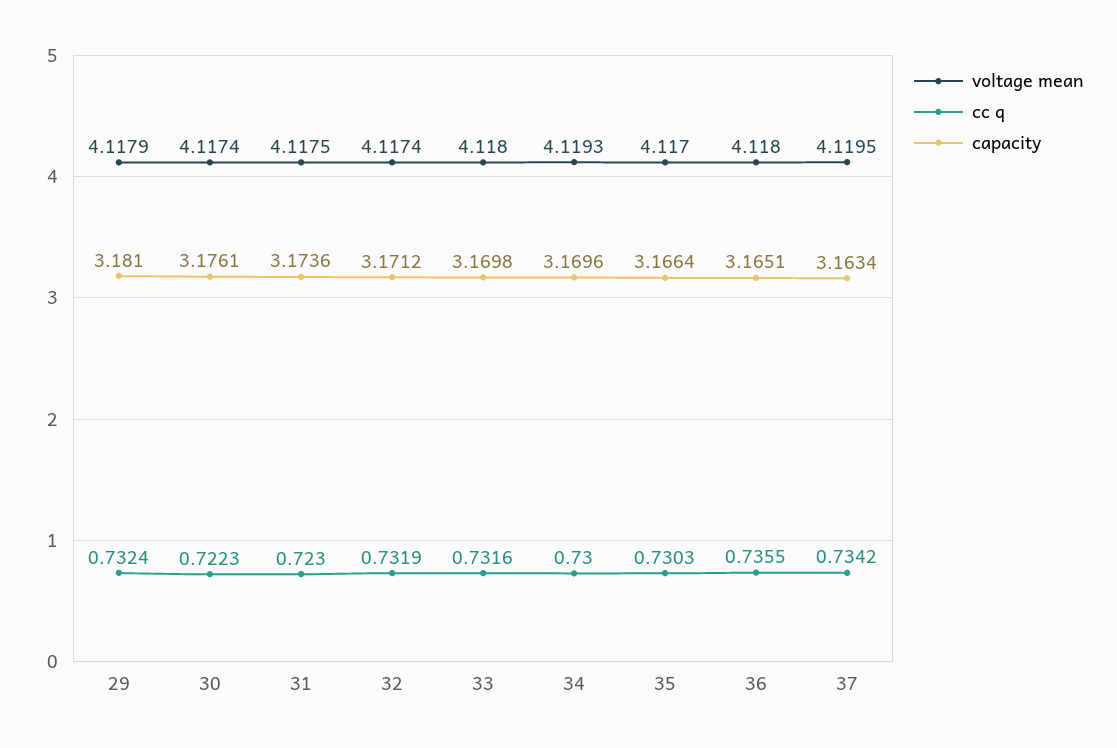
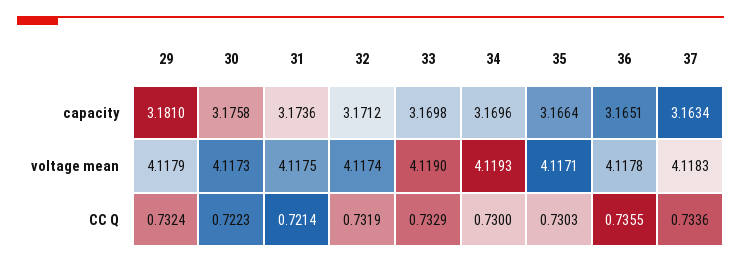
  {
    "voltage mean": {
      "29": 4.1179,
-     "30": 4.1174,
+     "30": 4.1173,
      "31": 4.1175,
      "32": 4.1174,
-     "33": 4.118,
+     "33": 4.119,
      "34": 4.1193,
-     "35": 4.117,
+     "35": 4.1171,
-     "36": 4.118,
+     "36": 4.1178,
-     "37": 4.1195
+     "37": 4.1183
    },
    "cc q": {
      "29": 0.7324,
      "30": 0.7223,
-     "31": 0.723,
+     "31": 0.7214,
      "32": 0.7319,
-     "33": 0.7316,
+     "33": 0.7329,
      "34": 0.73,
      "35": 0.7303,
      "36": 0.7355,
-     "37": 0.7342
+     "37": 0.7336
    },
    "capacity": {
      "29": 3.181,
-     "30": 3.1761,
+     "30": 3.1758,
      "31": 3.1736,
      "32": 3.1712,
      "33": 3.1698,
      "34": 3.1696,
      "35": 3.1664,
      "36": 3.1651,
      "37": 3.1634
    }
  }

